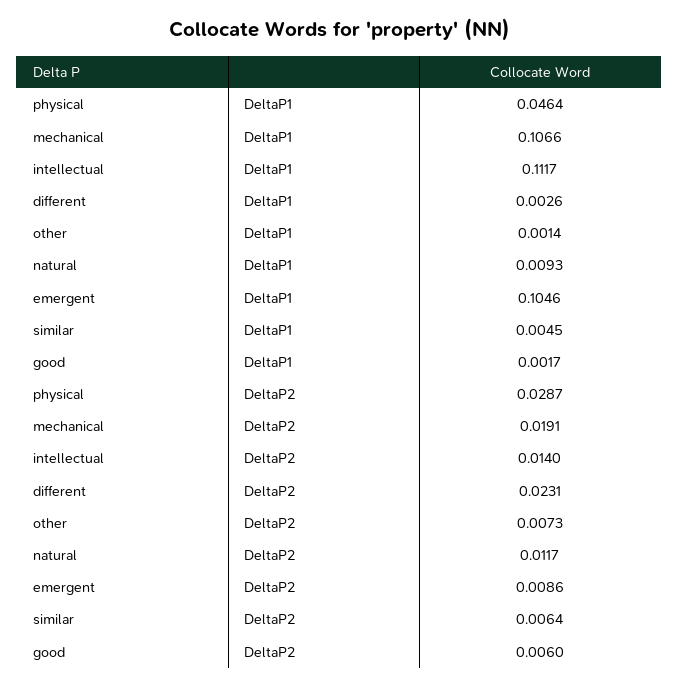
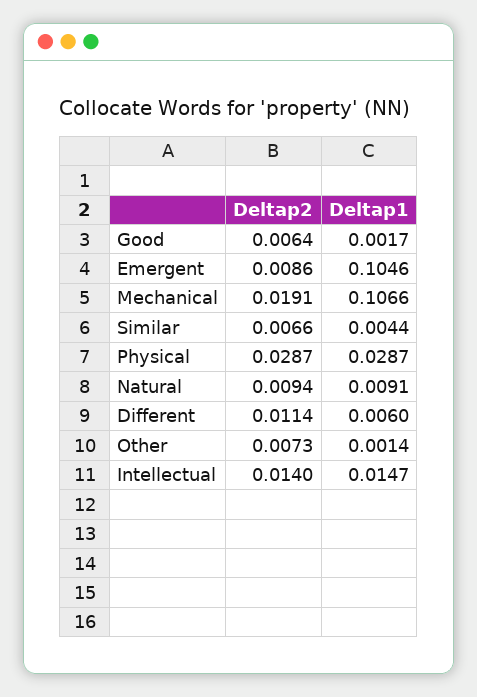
  {
    "physical": {
-     "DeltaP1": 0.0464,
+     "DeltaP1": 0.0287,
      "DeltaP2": 0.0287
    },
    "mechanical": {
      "DeltaP1": 0.1066,
      "DeltaP2": 0.0191
    },
    "intellectual": {
-     "DeltaP1": 0.1117,
+     "DeltaP1": 0.0147,
      "DeltaP2": 0.014
    },
    "different": {
-     "DeltaP1": 0.0026,
+     "DeltaP1": 0.006,
-     "DeltaP2": 0.0231
+     "DeltaP2": 0.0114
    },
    "other": {
      "DeltaP1": 0.0014,
      "DeltaP2": 0.0073
    },
    "natural": {
-     "DeltaP1": 0.0093,
+     "DeltaP1": 0.0091,
-     "DeltaP2": 0.0117
+     "DeltaP2": 0.0094
    },
    "emergent": {
      "DeltaP1": 0.1046,
      "DeltaP2": 0.0086
    },
    "similar": {
-     "DeltaP1": 0.0045,
+     "DeltaP1": 0.0044,
-     "DeltaP2": 0.0064
+     "DeltaP2": 0.0066
    },
    "good": {
      "DeltaP1": 0.0017,
-     "DeltaP2": 0.006
+     "DeltaP2": 0.0064
    }
  }

